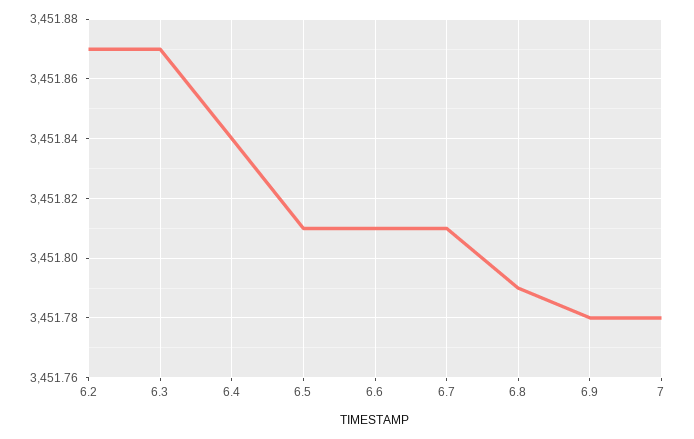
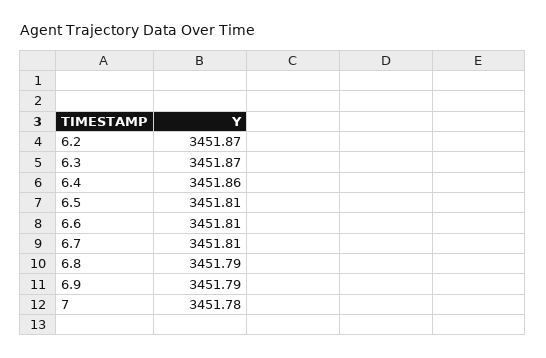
  {
    "6.2": 3451.87,
    "6.3": 3451.87,
-   "6.4": 3451.84,
+   "6.4": 3451.86,
    "6.5": 3451.81,
    "6.6": 3451.81,
    "6.7": 3451.81,
    "6.8": 3451.79,
-   "6.9": 3451.78,
+   "6.9": 3451.79,
    "7": 3451.78
  }

